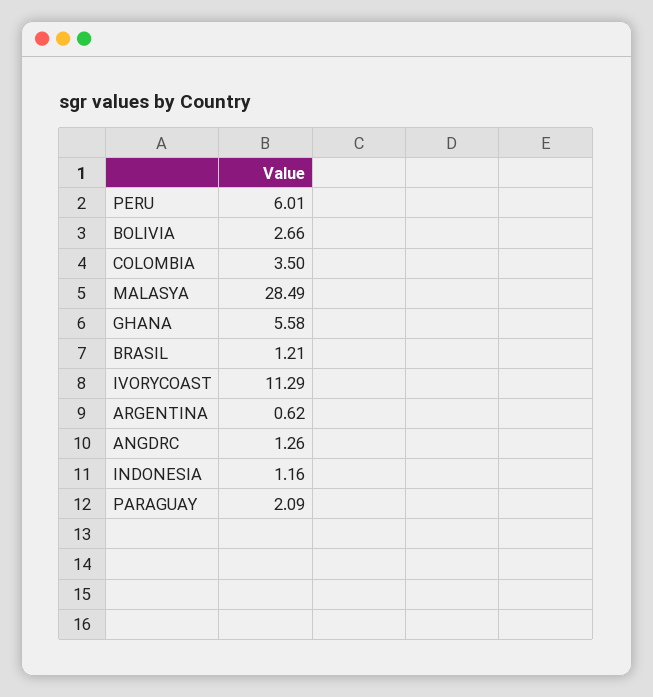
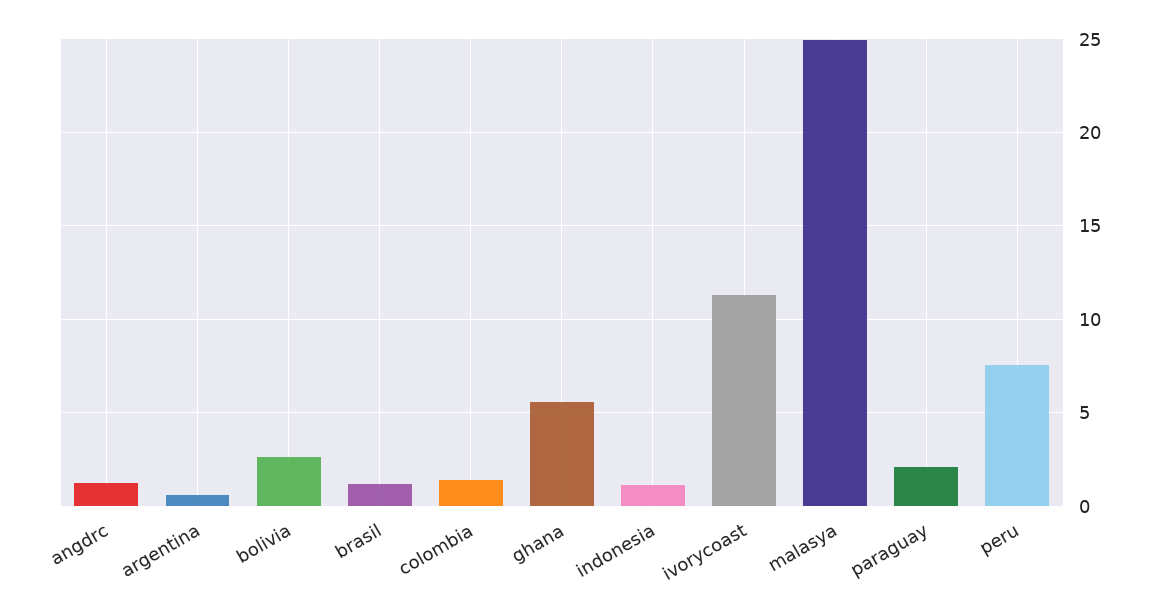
  {
-   "PERU": 6.01,
+   "PERU": 7.5,
    "BOLIVIA": 2.66,
-   "COLOMBIA": 3.5,
+   "COLOMBIA": 1.5,
-   "MALASYA": 28.49,
+   "MALASYA": 25,
    "GHANA": 5.58,
    "BRASIL": 1.21,
    "IVORYCOAST": 11.29,
    "ARGENTINA": 0.62,
    "ANGDRC": 1.26,
    "INDONESIA": 1.16,
    "PARAGUAY": 2.09
  }

